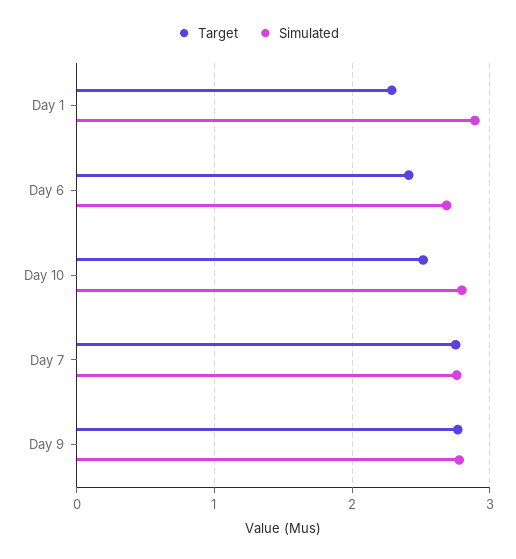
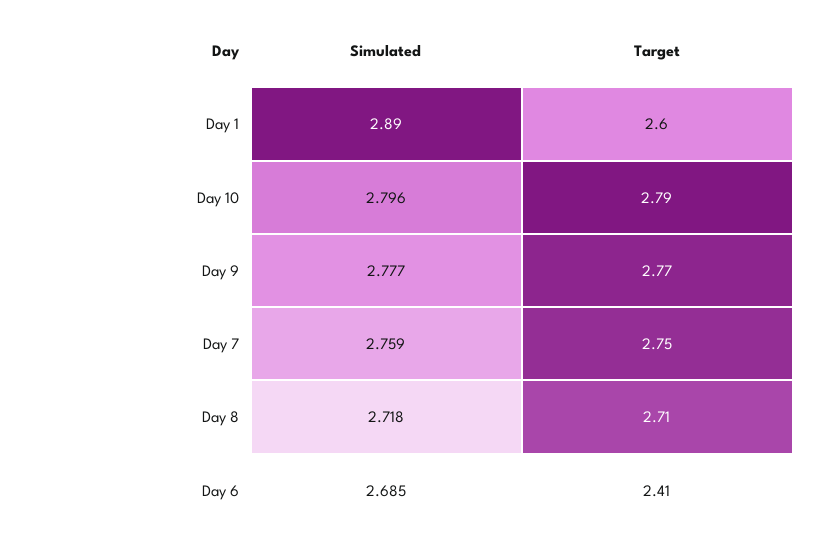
  {
    "Target": {
-     "Day 1": 2.3,
+     "Day 1": 2.6,
      "Day 6": 2.41,
-     "Day 10": 2.5,
+     "Day 10": 2.79,
      "Day 7": 2.75,
-     "Day 9": 2.77
+     "Day 9": 2.77,
+     "Day 8": 2.71
    },
    "Simulated": {
      "Day 1": 2.89,
      "Day 6": 2.685,
      "Day 10": 2.796,
      "Day 7": 2.759,
-     "Day 9": 2.777
+     "Day 9": 2.777,
+     "Day 8": 2.718
    }
  }

